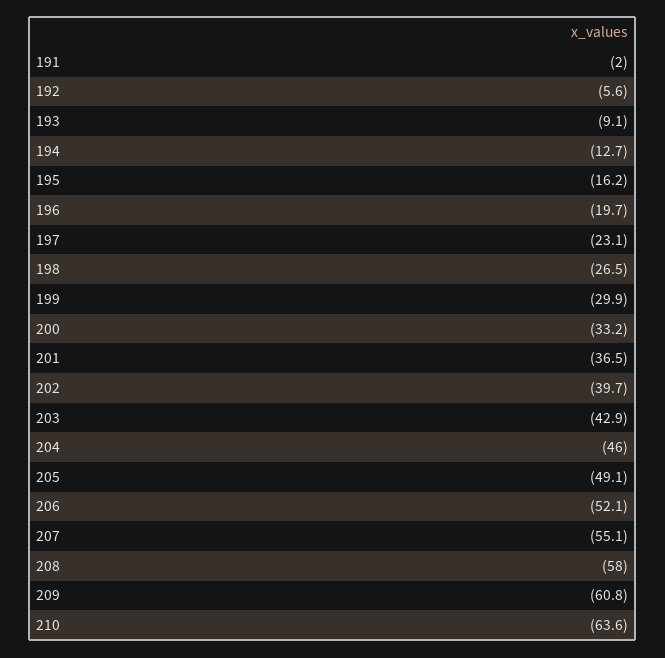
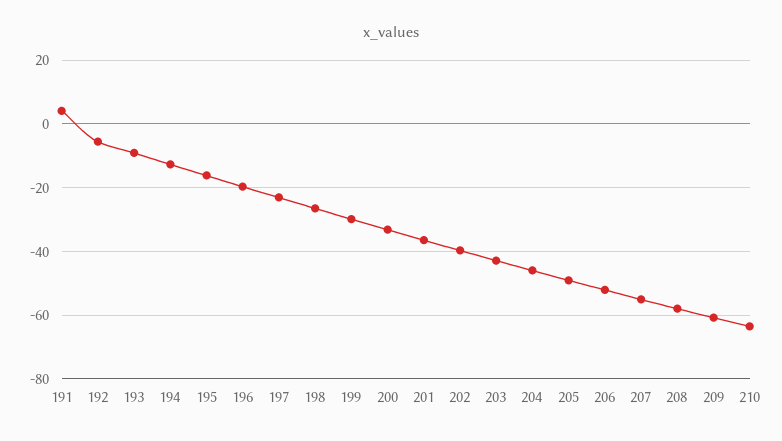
  {
-   "191": -2,
+   "191": 4,
    "192": -5.6,
    "193": -9.1,
    "194": -12.7,
    "195": -16.2,
    "196": -19.7,
    "197": -23.1,
    "198": -26.5,
    "199": -29.9,
    "200": -33.2,
    "201": -36.5,
    "202": -39.7,
    "203": -42.9,
    "204": -46,
    "205": -49.1,
    "206": -52.1,
    "207": -55.1,
    "208": -58,
    "209": -60.8,
    "210": -63.6
  }

